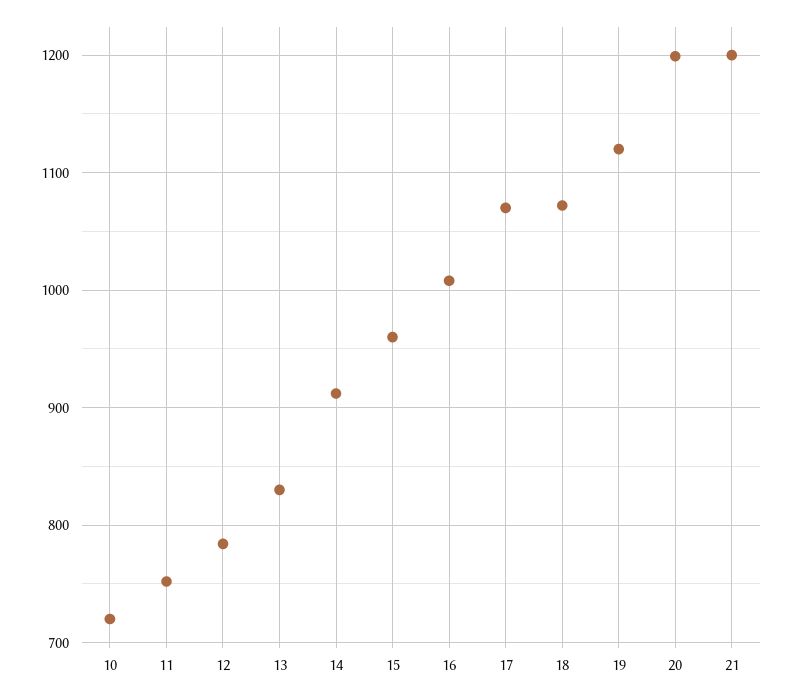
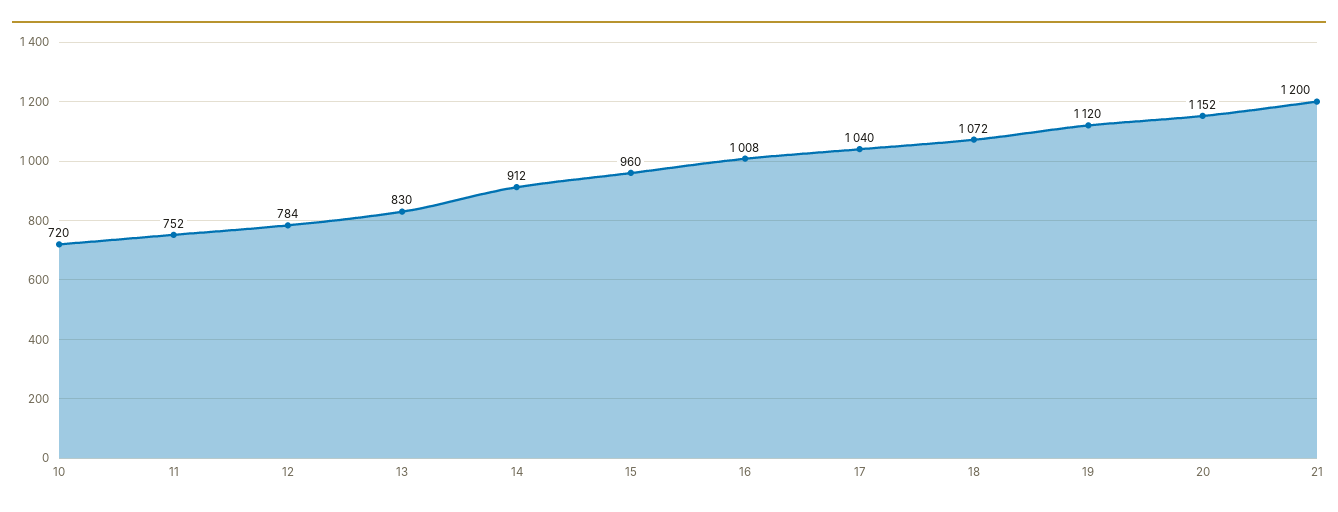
  {
    "10": 720,
    "11": 752,
    "12": 784,
    "13": 830,
    "14": 912,
    "15": 960,
    "16": 1008,
-   "17": 1070,
+   "17": 1040,
    "18": 1072,
    "19": 1120,
-   "20": 1200,
+   "20": 1152,
    "21": 1200
  }

